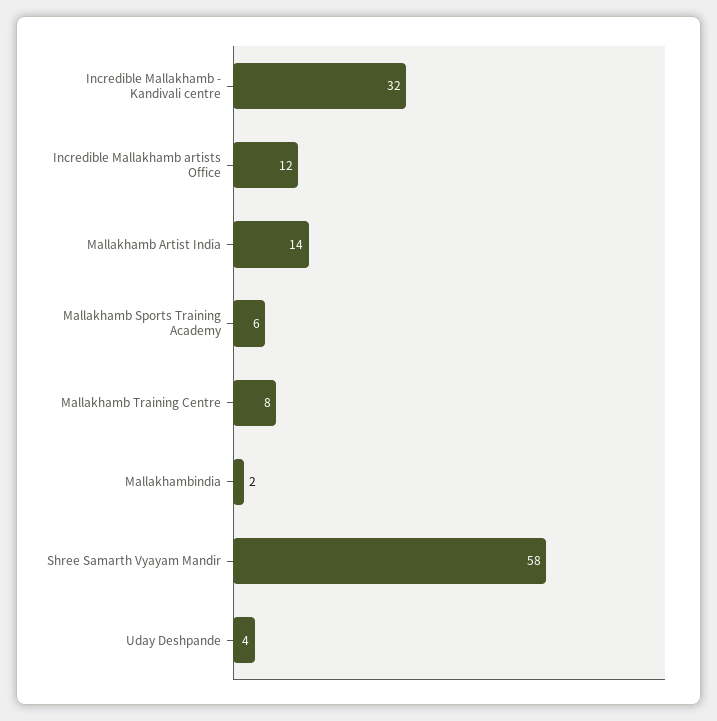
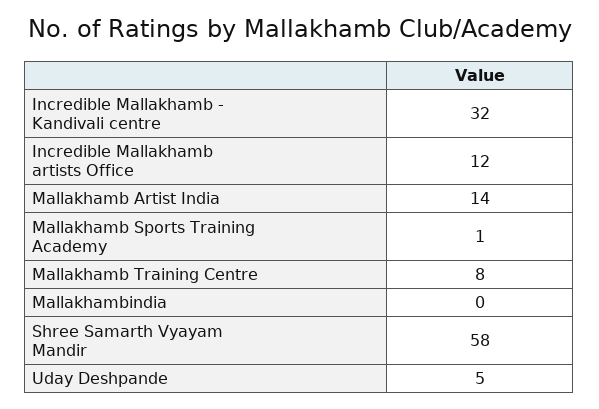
  {
    "Incredible Mallakhamb - Kandivali centre": 32,
    "Incredible Mallakhamb artists Office": 12,
    "Mallakhamb Artist India": 14,
-   "Mallakhamb Sports Training Academy": 6,
+   "Mallakhamb Sports Training Academy": 1,
    "Mallakhamb Training Centre": 8,
-   "Mallakhambindia": 2,
+   "Mallakhambindia": 0,
    "Shree Samarth Vyayam Mandir": 58,
-   "Uday Deshpande": 4
+   "Uday Deshpande": 5
  }

